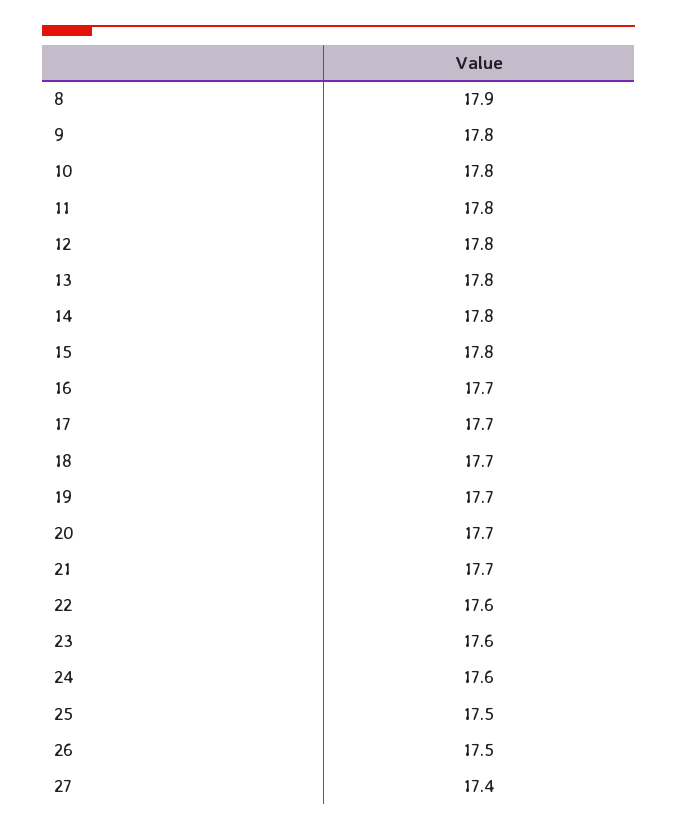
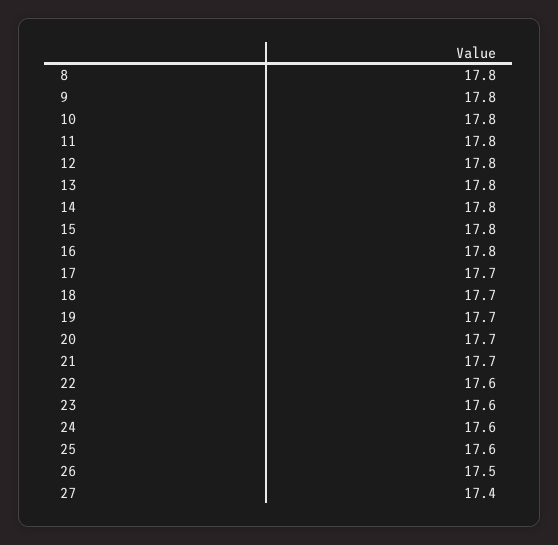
  {
-   "8": 17.9,
+   "8": 17.8,
    "9": 17.8,
    "10": 17.8,
    "11": 17.8,
    "12": 17.8,
    "13": 17.8,
    "14": 17.8,
    "15": 17.8,
-   "16": 17.7,
+   "16": 17.8,
    "17": 17.7,
    "18": 17.7,
    "19": 17.7,
    "20": 17.7,
    "21": 17.7,
    "22": 17.6,
    "23": 17.6,
    "24": 17.6,
-   "25": 17.5,
+   "25": 17.6,
    "26": 17.5,
    "27": 17.4
  }

